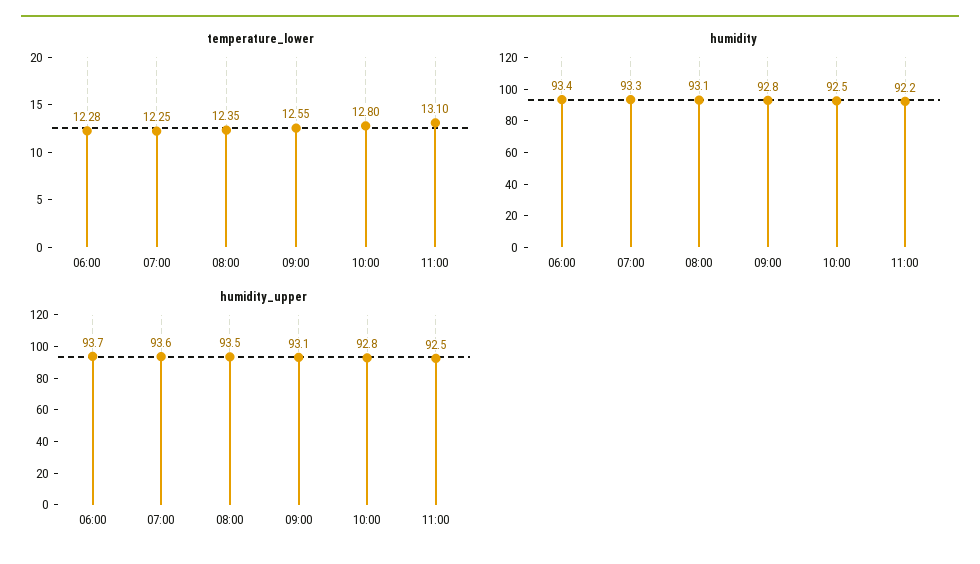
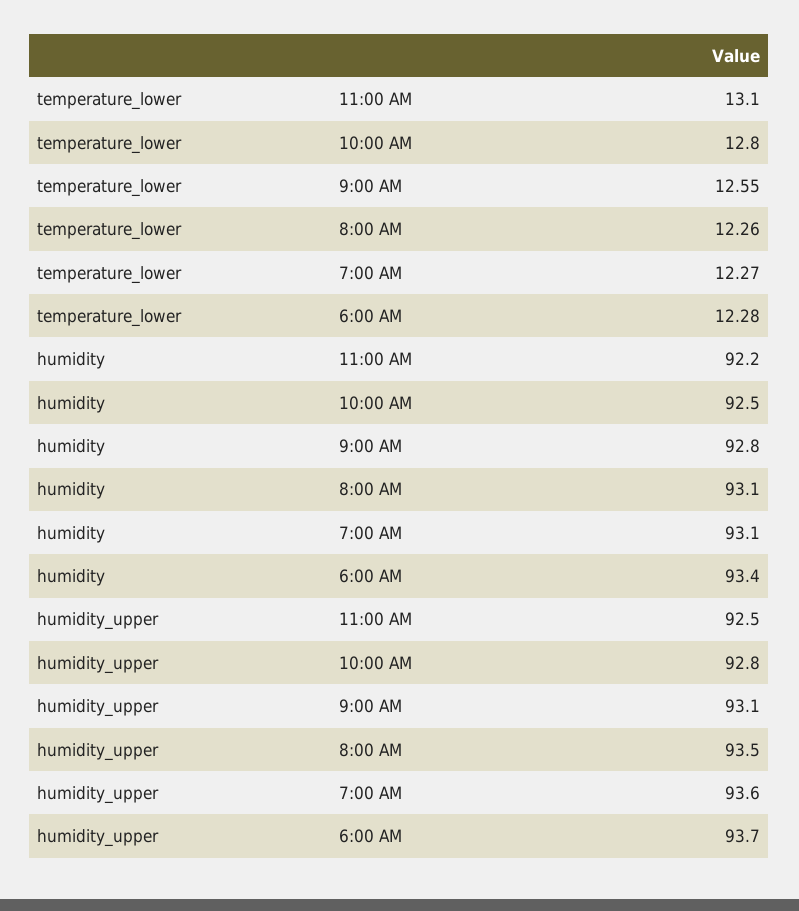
  {
    "temperature_lower": {
      "06:00": 12.28,
-     "07:00": 12.25,
+     "07:00": 12.27,
-     "08:00": 12.35,
+     "08:00": 12.26,
      "09:00": 12.55,
      "10:00": 12.8,
      "11:00": 13.1
    },
    "humidity": {
      "06:00": 93.4,
-     "07:00": 93.3,
+     "07:00": 93.1,
      "08:00": 93.1,
      "09:00": 92.8,
      "10:00": 92.5,
      "11:00": 92.2
    },
    "humidity_upper": {
      "06:00": 93.7,
      "07:00": 93.6,
      "08:00": 93.5,
      "09:00": 93.1,
      "10:00": 92.8,
      "11:00": 92.5
    }
  }

